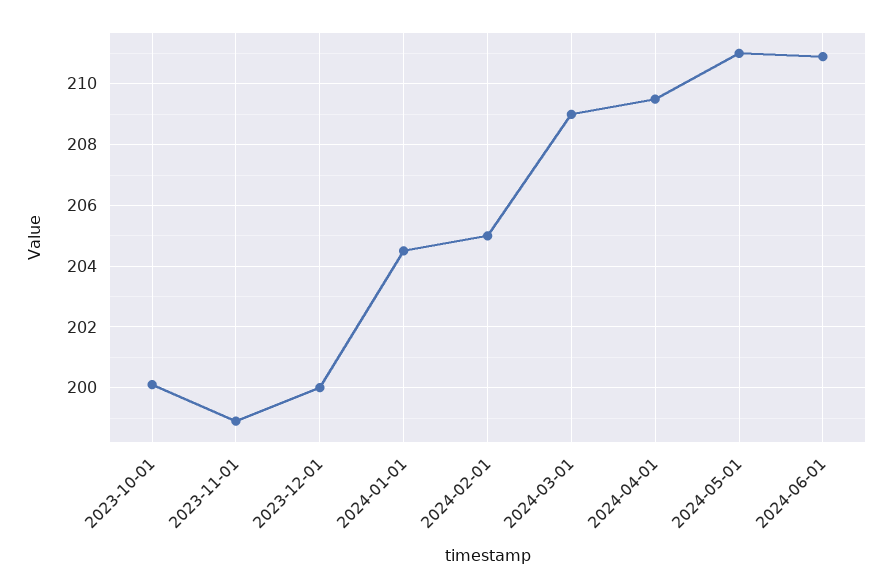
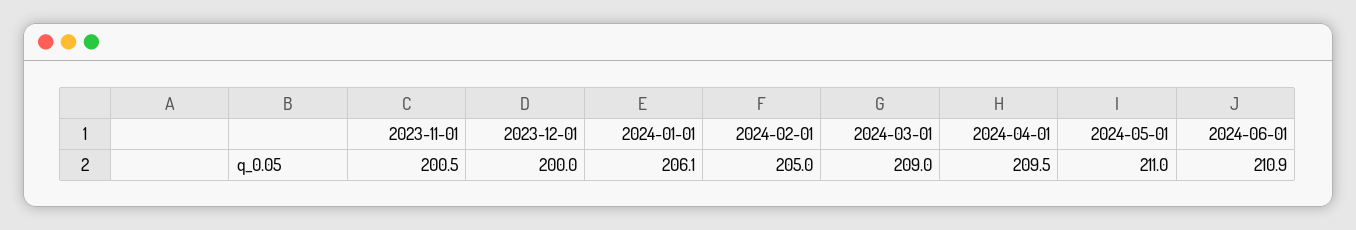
  {
-   "2023-10-01": 200,
-   "2023-11-01": 199,
+   "2023-11-01": 200.5,
    "2023-12-01": 200,
-   "2024-01-01": 204.5,
+   "2024-01-01": 206.1,
    "2024-02-01": 205,
    "2024-03-01": 209,
    "2024-04-01": 209.5,
    "2024-05-01": 211,
    "2024-06-01": 210.9
  }

